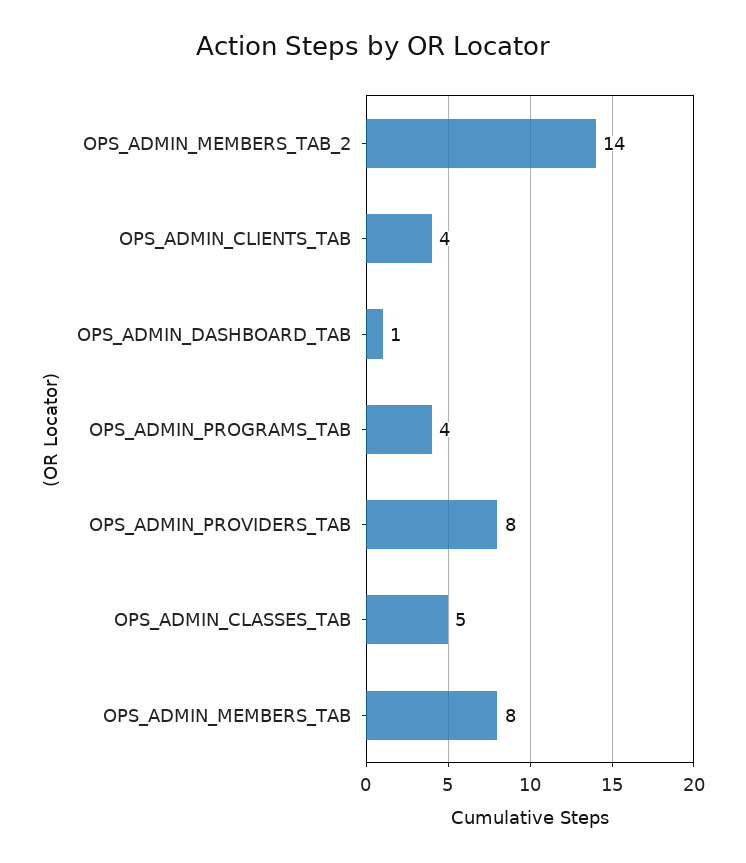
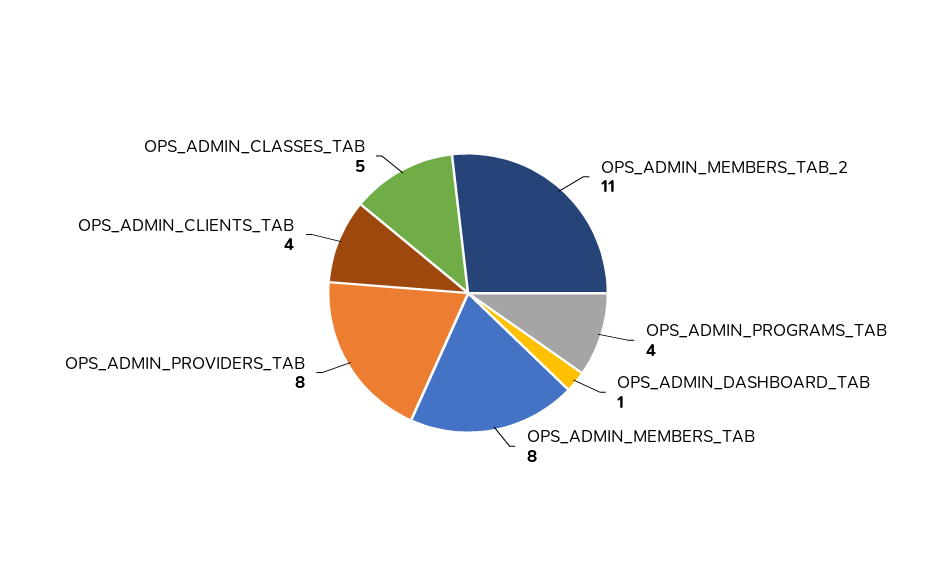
  {
-   "OPS_ADMIN_MEMBERS_TAB_2": 14,
+   "OPS_ADMIN_MEMBERS_TAB_2": 11,
    "OPS_ADMIN_CLIENTS_TAB": 4,
    "OPS_ADMIN_DASHBOARD_TAB": 1,
    "OPS_ADMIN_PROGRAMS_TAB": 4,
    "OPS_ADMIN_PROVIDERS_TAB": 8,
    "OPS_ADMIN_CLASSES_TAB": 5,
    "OPS_ADMIN_MEMBERS_TAB": 8
  }

